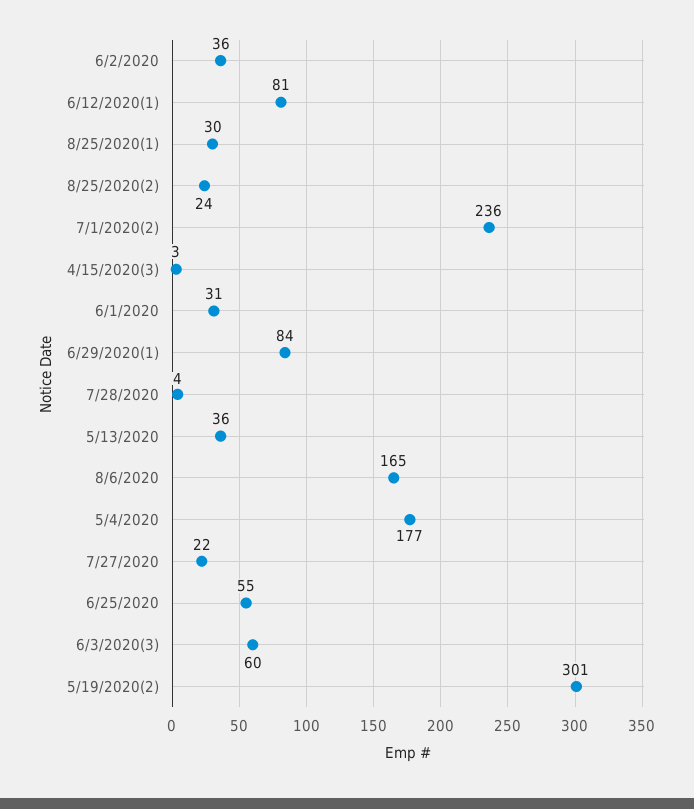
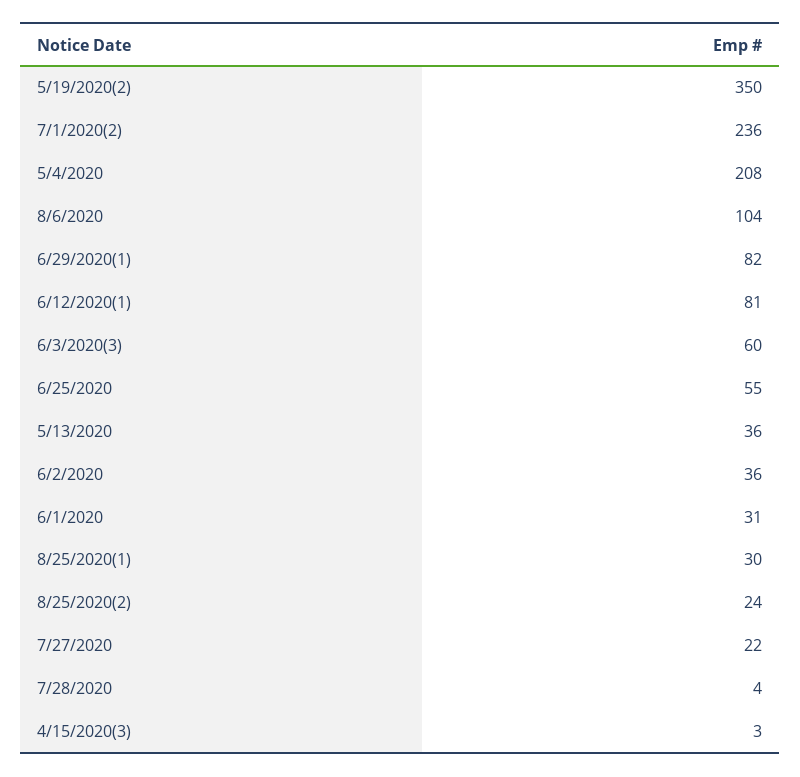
  {
    "6/2/2020": 36,
    "6/12/2020(1)": 81,
    "8/25/2020(1)": 30,
    "8/25/2020(2)": 24,
    "7/1/2020(2)": 236,
    "4/15/2020(3)": 3,
    "6/1/2020": 31,
-   "6/29/2020(1)": 84,
+   "6/29/2020(1)": 82,
    "7/28/2020": 4,
    "5/13/2020": 36,
-   "8/6/2020": 165,
+   "8/6/2020": 104,
-   "5/4/2020": 177,
+   "5/4/2020": 208,
    "7/27/2020": 22,
    "6/25/2020": 55,
    "6/3/2020(3)": 60,
-   "5/19/2020(2)": 301
+   "5/19/2020(2)": 350
  }

